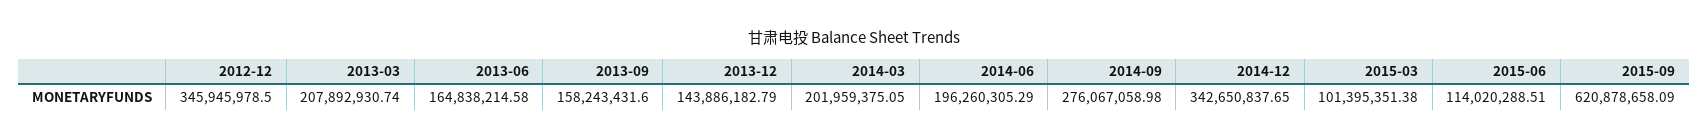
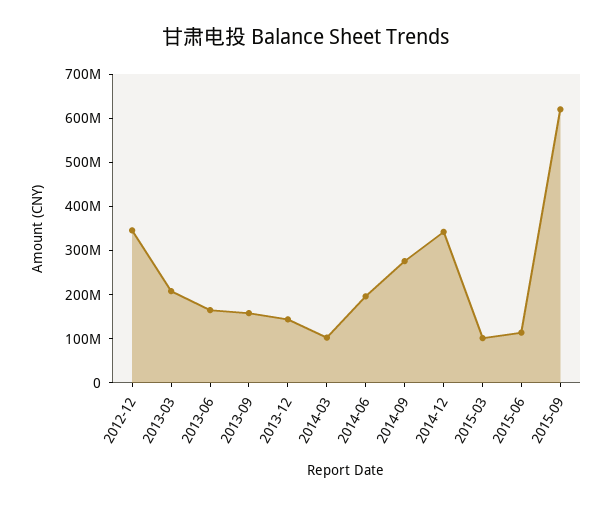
  {
    "2012-12": 345945978.5,
    "2013-03": 207892930.74,
    "2013-06": 164838214.58,
    "2013-09": 158243431.6,
    "2013-12": 143886182.79,
-   "2014-03": 201959375.05,
+   "2014-03": 100000000,
    "2014-06": 196260305.29,
    "2014-09": 276067058.98,
    "2014-12": 342650837.65,
    "2015-03": 101395351.38,
    "2015-06": 114020288.51,
    "2015-09": 620878658.09
  }

